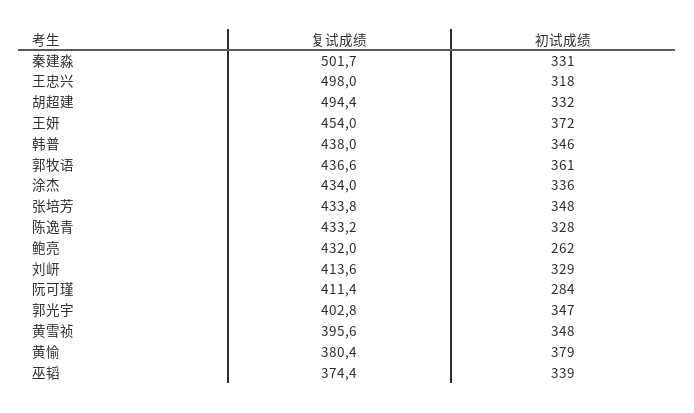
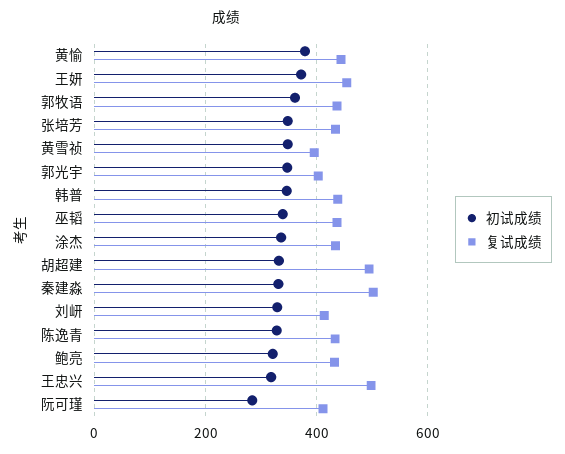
  {
    "复试成绩": {
      "秦建淼": 501.7,
      "王忠兴": 498,
      "胡超建": 494.4,
      "王妍": 454,
      "韩普": 438,
      "郭牧语": 436.6,
      "涂杰": 434,
      "张培芳": 433.8,
      "陈逸青": 433.2,
      "鲍亮": 432,
      "刘岍": 413.6,
      "阮可瑾": 411.4,
      "郭光宇": 402.8,
      "黄雪祯": 395.6,
-     "黄愉": 380.4,
+     "黄愉": 440,
-     "巫韬": 374.4
+     "巫韬": 440
    },
    "初试成绩": {
      "秦建淼": 331,
      "王忠兴": 318,
      "胡超建": 332,
      "王妍": 372,
      "韩普": 346,
      "郭牧语": 361,
      "涂杰": 336,
      "张培芳": 348,
      "陈逸青": 328,
-     "鲍亮": 262,
+     "鲍亮": 320,
      "刘岍": 329,
      "阮可瑾": 284,
      "郭光宇": 347,
      "黄雪祯": 348,
      "黄愉": 379,
      "巫韬": 339
    }
  }

